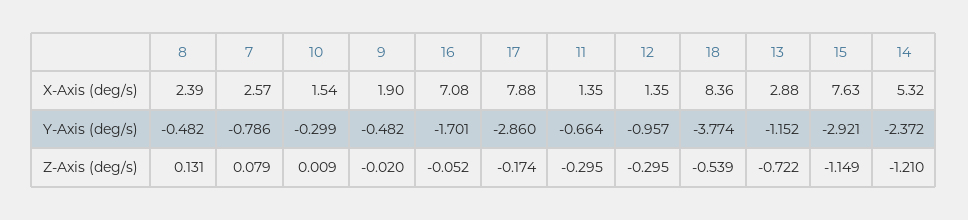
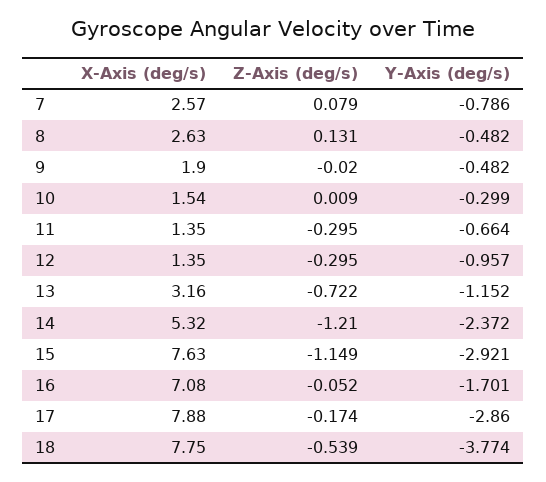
  {
    "8": {
-     "X-Axis (deg/s)": 2.39,
+     "X-Axis (deg/s)": 2.63,
      "Y-Axis (deg/s)": -0.482,
      "Z-Axis (deg/s)": 0.131
    },
    "7": {
      "X-Axis (deg/s)": 2.57,
      "Y-Axis (deg/s)": -0.786,
      "Z-Axis (deg/s)": 0.079
    },
    "10": {
      "X-Axis (deg/s)": 1.54,
      "Y-Axis (deg/s)": -0.299,
      "Z-Axis (deg/s)": 0.009
    },
    "9": {
      "X-Axis (deg/s)": 1.9,
      "Y-Axis (deg/s)": -0.482,
      "Z-Axis (deg/s)": -0.02
    },
    "16": {
      "X-Axis (deg/s)": 7.08,
      "Y-Axis (deg/s)": -1.701,
      "Z-Axis (deg/s)": -0.052
    },
    "17": {
      "X-Axis (deg/s)": 7.88,
      "Y-Axis (deg/s)": -2.86,
      "Z-Axis (deg/s)": -0.174
    },
    "11": {
      "X-Axis (deg/s)": 1.35,
      "Y-Axis (deg/s)": -0.664,
      "Z-Axis (deg/s)": -0.295
    },
    "12": {
      "X-Axis (deg/s)": 1.35,
      "Y-Axis (deg/s)": -0.957,
      "Z-Axis (deg/s)": -0.295
    },
    "18": {
-     "X-Axis (deg/s)": 8.36,
+     "X-Axis (deg/s)": 7.75,
      "Y-Axis (deg/s)": -3.774,
      "Z-Axis (deg/s)": -0.539
    },
    "13": {
-     "X-Axis (deg/s)": 2.88,
+     "X-Axis (deg/s)": 3.16,
      "Y-Axis (deg/s)": -1.152,
      "Z-Axis (deg/s)": -0.722
    },
    "15": {
      "X-Axis (deg/s)": 7.63,
      "Y-Axis (deg/s)": -2.921,
      "Z-Axis (deg/s)": -1.149
    },
    "14": {
      "X-Axis (deg/s)": 5.32,
      "Y-Axis (deg/s)": -2.372,
      "Z-Axis (deg/s)": -1.21
    }
  }

